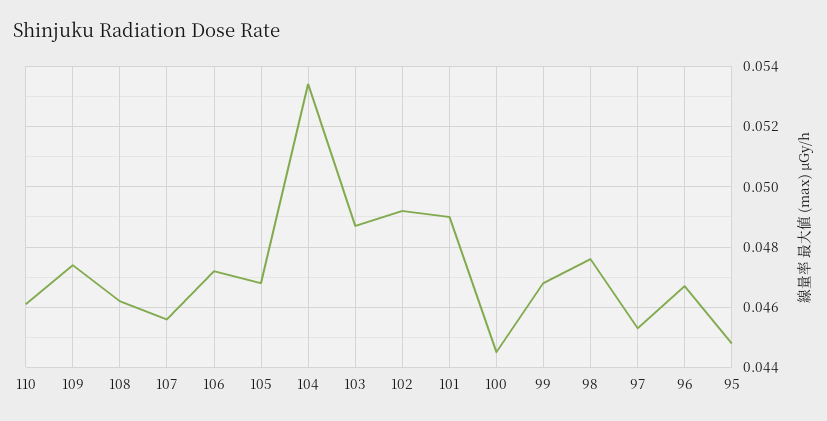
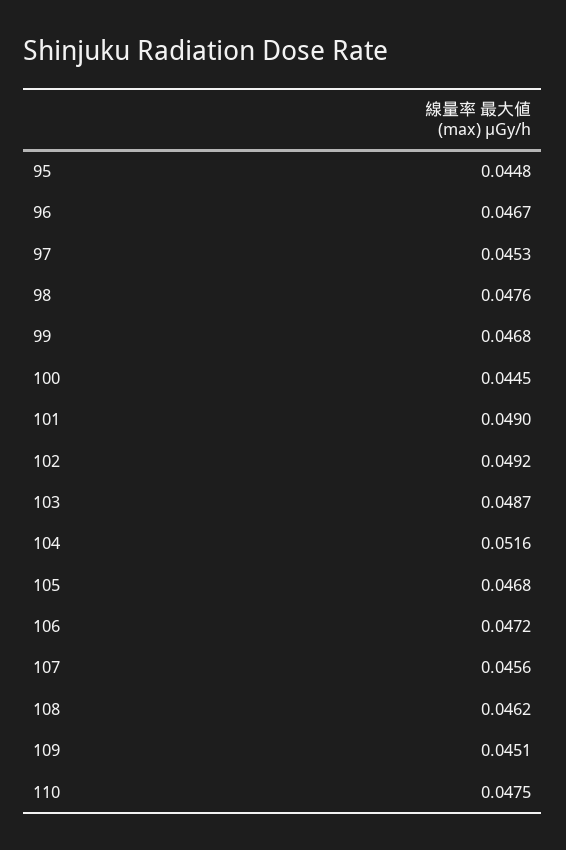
  {
-   "110": 0.046,
+   "110": 0.0475,
-   "109": 0.0475,
+   "109": 0.0451,
    "108": 0.0462,
    "107": 0.0456,
    "106": 0.0472,
    "105": 0.0468,
-   "104": 0.0535,
+   "104": 0.0516,
    "103": 0.0487,
    "102": 0.0492,
    "101": 0.049,
    "100": 0.0445,
    "99": 0.0468,
    "98": 0.0476,
    "97": 0.0453,
    "96": 0.0467,
    "95": 0.0448
  }

